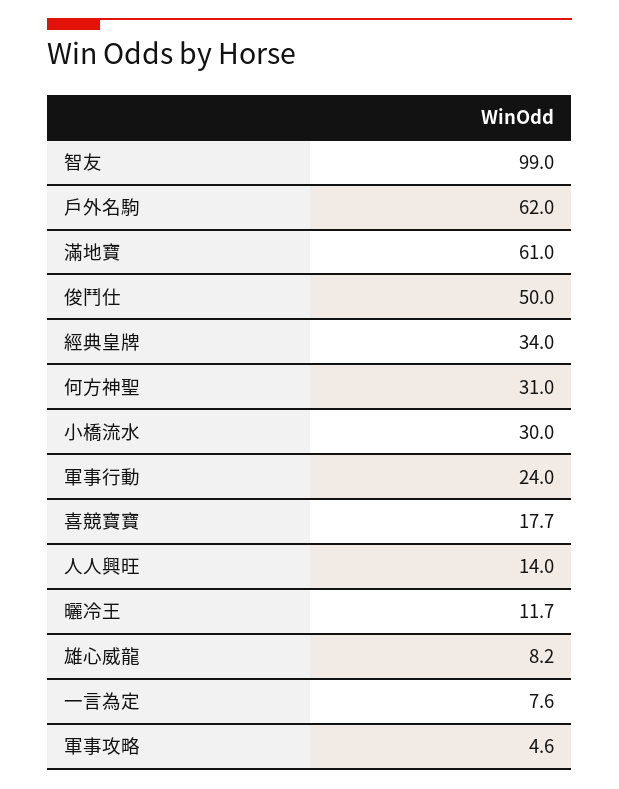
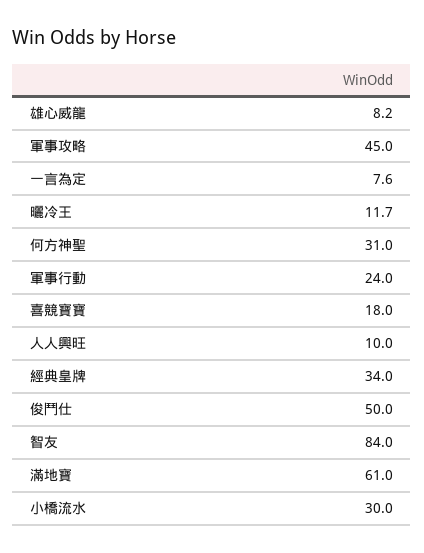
  {
-   "智友": 99,
+   "智友": 84,
-   "戶外名駒": 62,
    "滿地寶": 61,
    "俊鬥仕": 50,
    "經典皇牌": 34,
    "何方神聖": 31,
    "小橋流水": 30,
    "軍事行動": 24,
-   "喜競寶寶": 17.7,
+   "喜競寶寶": 18,
-   "人人興旺": 14,
+   "人人興旺": 10,
    "曬冷王": 11.7,
    "雄心威龍": 8.2,
    "一言為定": 7.6,
-   "軍事攻略": 4.6
+   "軍事攻略": 45
  }

